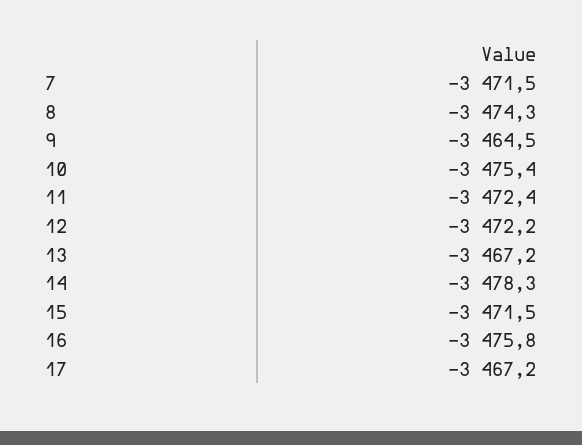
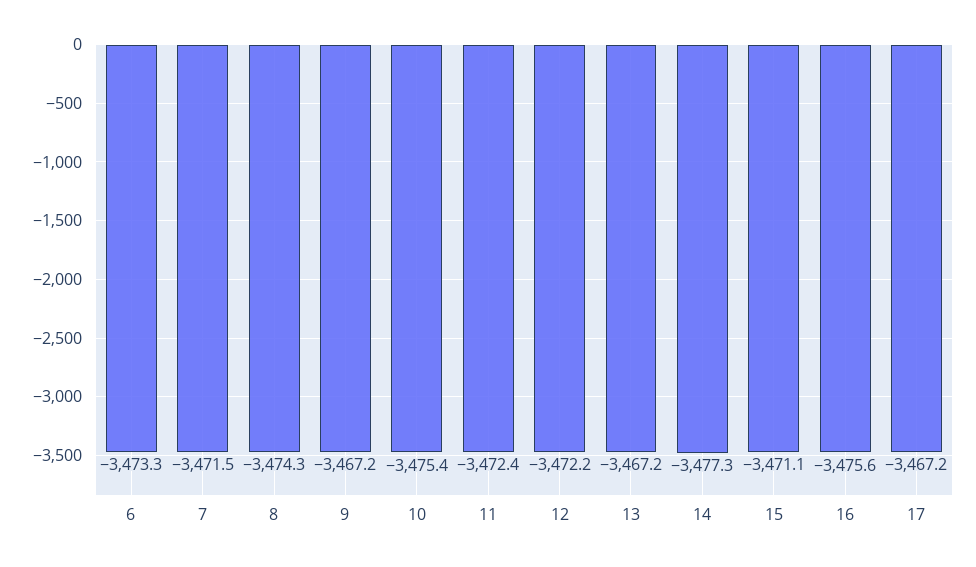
  {
    "7": -3471.5,
    "8": -3474.3,
-   "9": -3464.5,
+   "9": -3467.2,
    "10": -3475.4,
    "11": -3472.4,
    "12": -3472.2,
    "13": -3467.2,
-   "14": -3478.3,
+   "14": -3477.3,
-   "15": -3471.5,
+   "15": -3471.1,
-   "16": -3475.8,
+   "16": -3475.6,
-   "17": -3467.2
+   "17": -3467.2,
+   "6": -3473.3
  }

